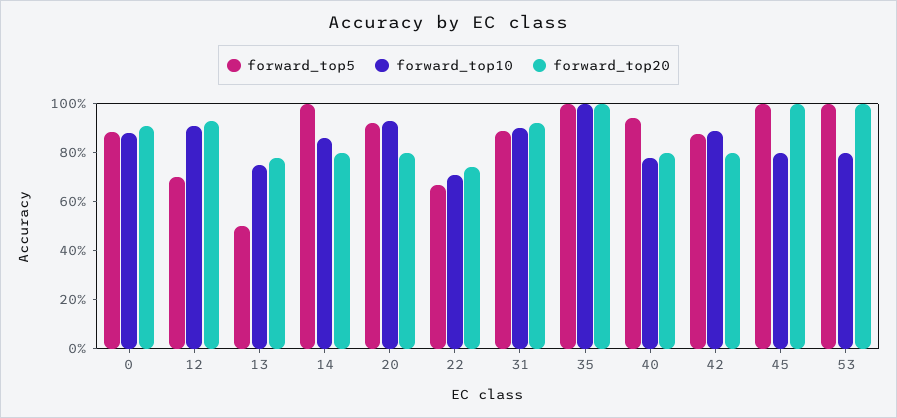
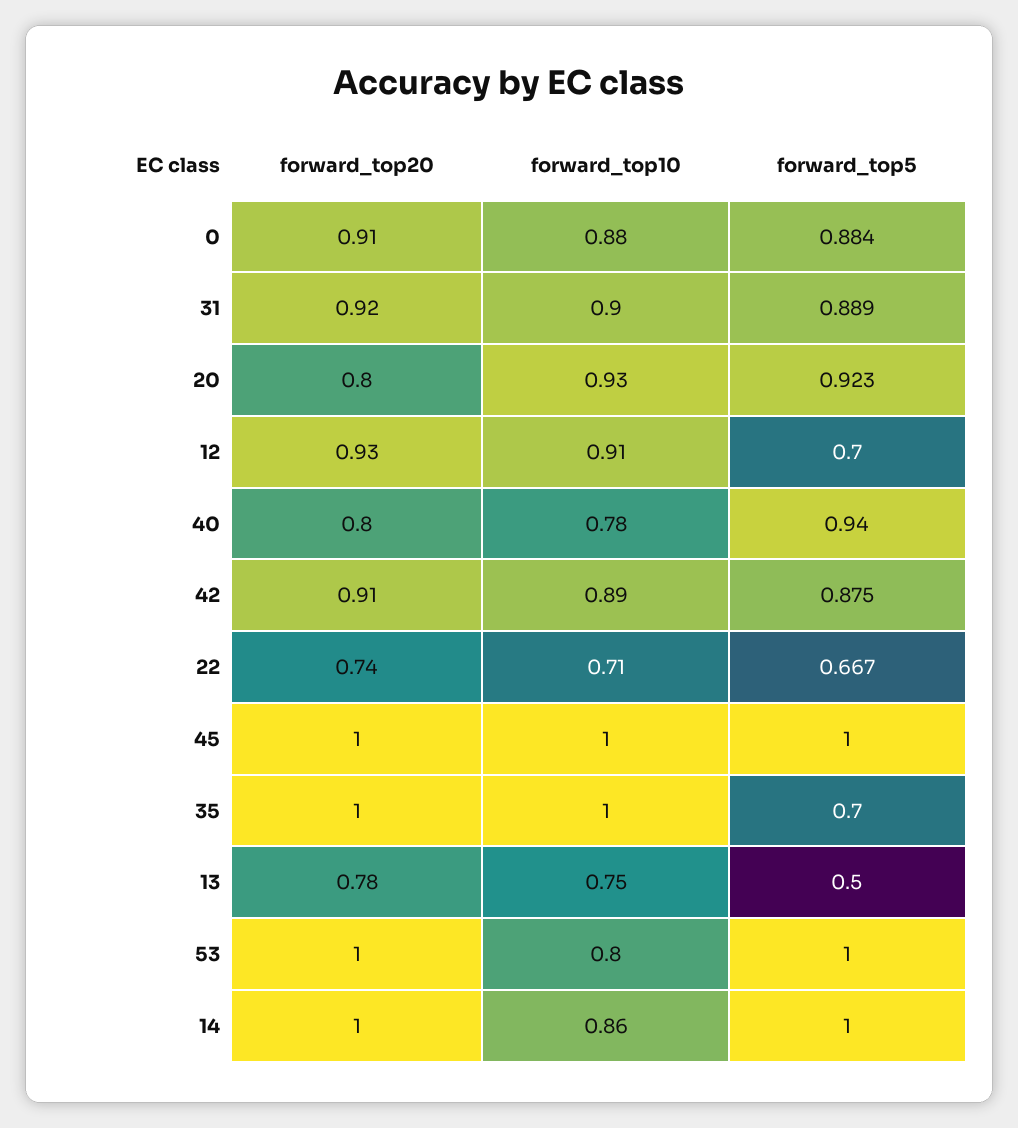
  {
    "forward_top5": {
      "0": 0.884,
      "12": 0.7,
      "13": 0.5,
      "14": 1,
      "20": 0.923,
      "22": 0.667,
      "31": 0.889,
-     "35": 1,
+     "35": 0.7,
      "40": 0.94,
      "42": 0.875,
      "45": 1,
      "53": 1
    },
    "forward_top10": {
      "0": 0.88,
      "12": 0.91,
      "13": 0.75,
      "14": 0.86,
      "20": 0.93,
      "22": 0.71,
      "31": 0.9,
      "35": 1,
      "40": 0.78,
      "42": 0.89,
-     "45": 0.8,
+     "45": 1,
      "53": 0.8
    },
    "forward_top20": {
      "0": 0.91,
      "12": 0.93,
      "13": 0.78,
-     "14": 0.8,
+     "14": 1,
      "20": 0.8,
      "22": 0.74,
      "31": 0.92,
      "35": 1,
      "40": 0.8,
-     "42": 0.8,
+     "42": 0.91,
      "45": 1,
      "53": 1
    }
  }

